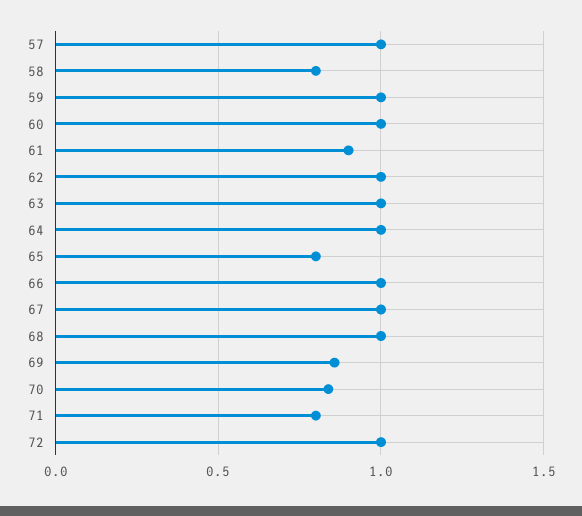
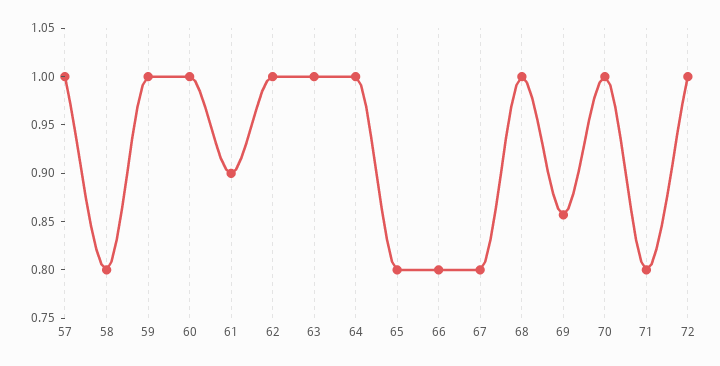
  {
    "57": 1,
    "58": 0.8,
    "59": 1,
    "60": 1,
    "61": 0.9,
    "62": 1,
    "63": 1,
    "64": 1,
    "65": 0.8,
-   "66": 1,
+   "66": 0.8,
-   "67": 1,
+   "67": 0.8,
    "68": 1,
    "69": 0.86,
-   "70": 0.85,
+   "70": 1,
    "71": 0.8,
    "72": 1
  }

